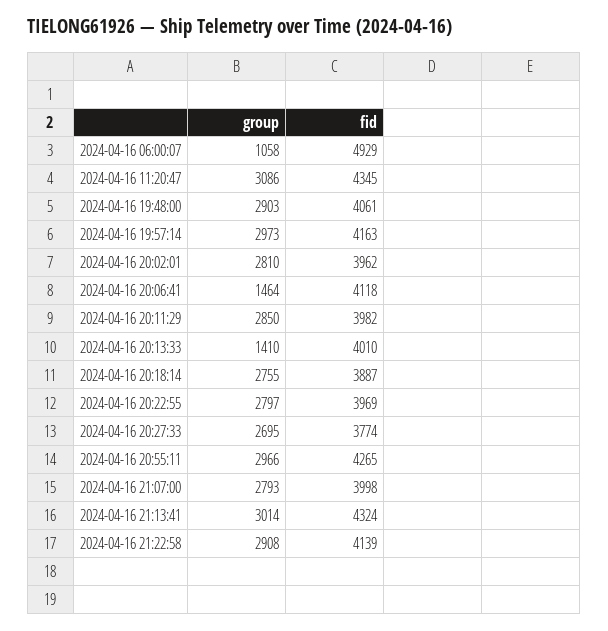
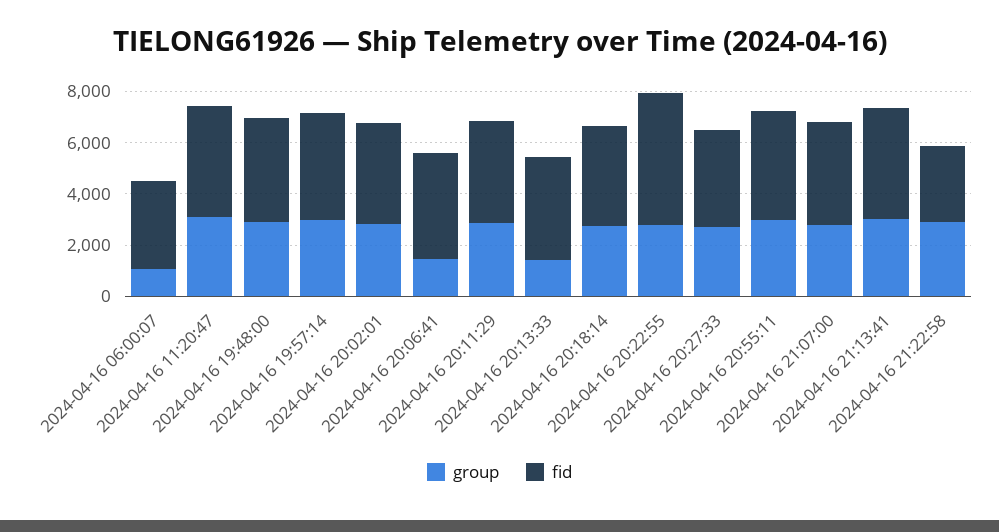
  {
    "group": {
      "2024-04-16 06:00:07": 1058,
      "2024-04-16 11:20:47": 3086,
      "2024-04-16 19:48:00": 2903,
      "2024-04-16 19:57:14": 2973,
      "2024-04-16 20:02:01": 2810,
      "2024-04-16 20:06:41": 1464,
      "2024-04-16 20:11:29": 2850,
      "2024-04-16 20:13:33": 1410,
      "2024-04-16 20:18:14": 2755,
      "2024-04-16 20:22:55": 2797,
      "2024-04-16 20:27:33": 2695,
      "2024-04-16 20:55:11": 2966,
      "2024-04-16 21:07:00": 2793,
      "2024-04-16 21:13:41": 3014,
      "2024-04-16 21:22:58": 2908
    },
    "fid": {
-     "2024-04-16 06:00:07": 4929,
+     "2024-04-16 06:00:07": 3500,
      "2024-04-16 11:20:47": 4345,
      "2024-04-16 19:48:00": 4061,
      "2024-04-16 19:57:14": 4163,
      "2024-04-16 20:02:01": 3962,
      "2024-04-16 20:06:41": 4118,
      "2024-04-16 20:11:29": 3982,
      "2024-04-16 20:13:33": 4010,
      "2024-04-16 20:18:14": 3887,
-     "2024-04-16 20:22:55": 3969,
+     "2024-04-16 20:22:55": 5000,
      "2024-04-16 20:27:33": 3774,
      "2024-04-16 20:55:11": 4265,
      "2024-04-16 21:07:00": 3998,
      "2024-04-16 21:13:41": 4324,
-     "2024-04-16 21:22:58": 4139
+     "2024-04-16 21:22:58": 3000
    }
  }

